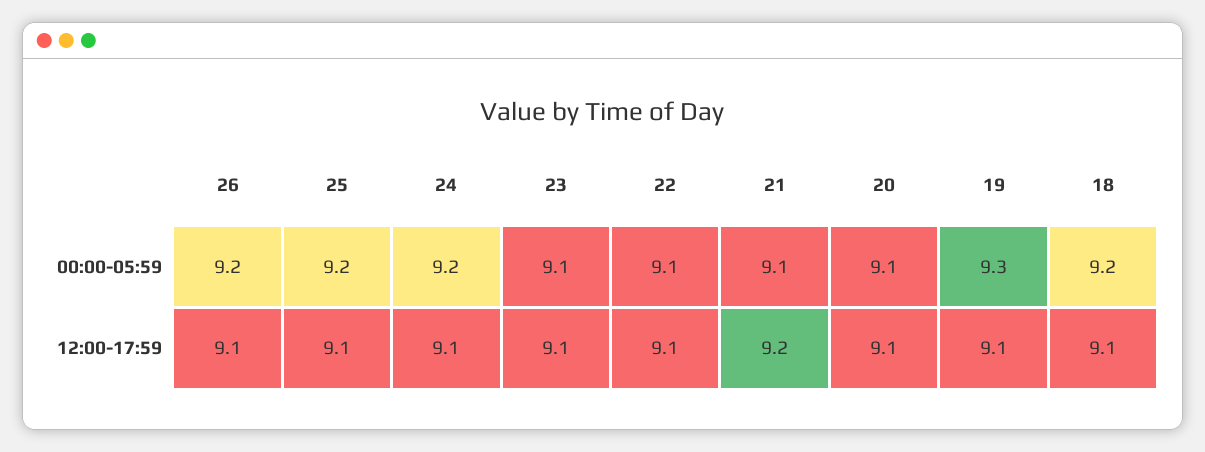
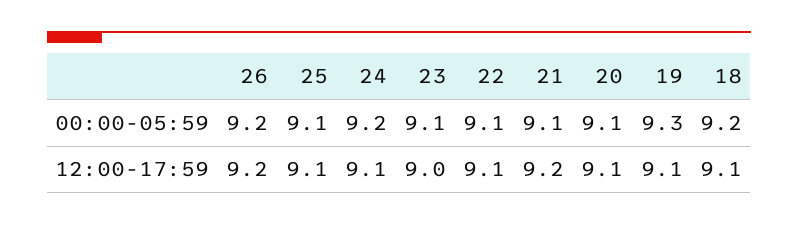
  {
    "26": {
      "00:00-05:59": 9.2,
-     "12:00-17:59": 9.1
+     "12:00-17:59": 9.2
    },
    "25": {
-     "00:00-05:59": 9.2,
+     "00:00-05:59": 9.1,
      "12:00-17:59": 9.1
    },
    "24": {
      "00:00-05:59": 9.2,
      "12:00-17:59": 9.1
    },
    "23": {
      "00:00-05:59": 9.1,
-     "12:00-17:59": 9.1
+     "12:00-17:59": 9
    },
    "22": {
      "00:00-05:59": 9.1,
      "12:00-17:59": 9.1
    },
    "21": {
      "00:00-05:59": 9.1,
      "12:00-17:59": 9.2
    },
    "20": {
      "00:00-05:59": 9.1,
      "12:00-17:59": 9.1
    },
    "19": {
      "00:00-05:59": 9.3,
      "12:00-17:59": 9.1
    },
    "18": {
      "00:00-05:59": 9.2,
      "12:00-17:59": 9.1
    }
  }

